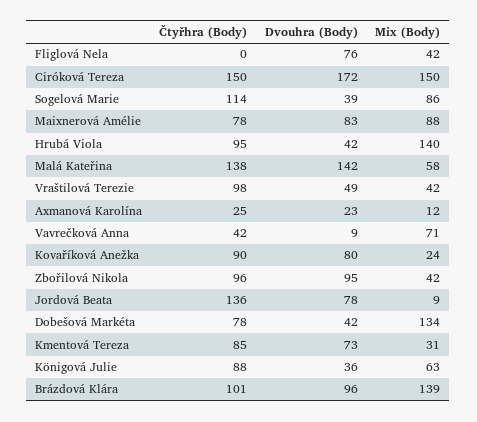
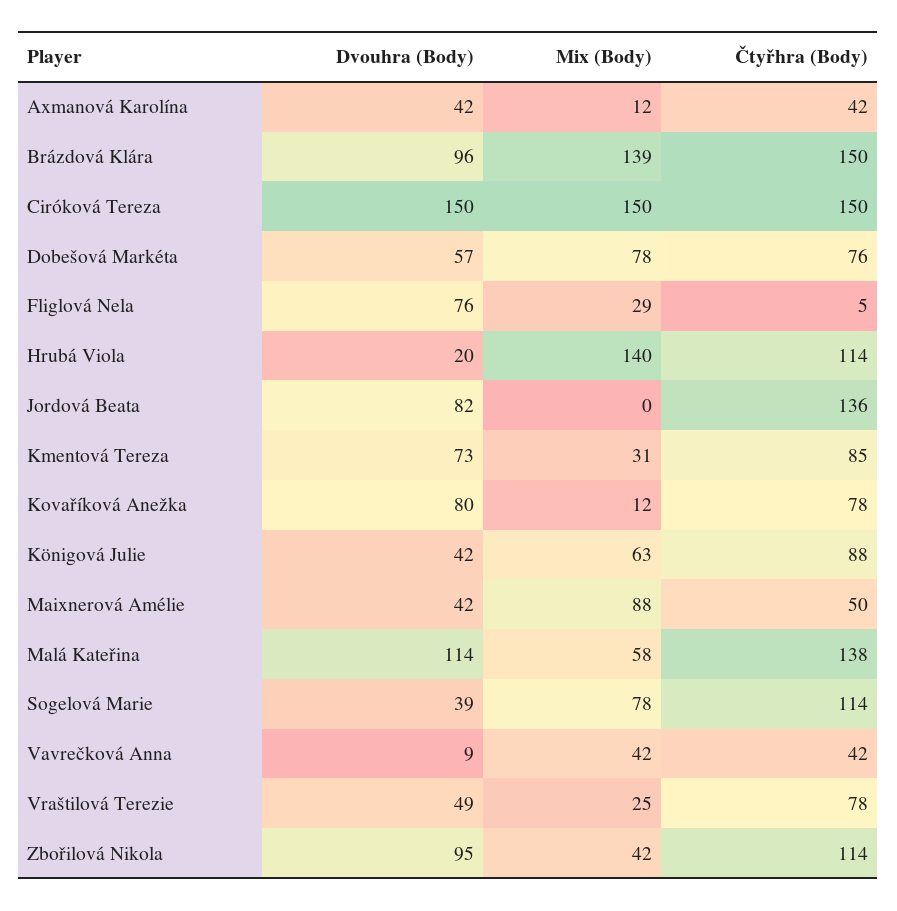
  {
    "Čtyřhra (Body)": {
-     "Fliglová Nela": 0,
+     "Fliglová Nela": 5,
      "Ciróková Tereza": 150,
      "Sogelová Marie": 114,
-     "Maixnerová Amélie": 78,
+     "Maixnerová Amélie": 50,
-     "Hrubá Viola": 95,
+     "Hrubá Viola": 114,
      "Malá Kateřina": 138,
-     "Vraštilová Terezie": 98,
+     "Vraštilová Terezie": 78,
-     "Axmanová Karolína": 25,
+     "Axmanová Karolína": 42,
      "Vavrečková Anna": 42,
-     "Kovaříková Anežka": 90,
+     "Kovaříková Anežka": 78,
-     "Zbořilová Nikola": 96,
+     "Zbořilová Nikola": 114,
      "Jordová Beata": 136,
-     "Dobešová Markéta": 78,
+     "Dobešová Markéta": 76,
      "Kmentová Tereza": 85,
      "Königová Julie": 88,
-     "Brázdová Klára": 101
+     "Brázdová Klára": 150
    },
    "Dvouhra (Body)": {
      "Fliglová Nela": 76,
-     "Ciróková Tereza": 172,
+     "Ciróková Tereza": 150,
      "Sogelová Marie": 39,
-     "Maixnerová Amélie": 83,
+     "Maixnerová Amélie": 42,
-     "Hrubá Viola": 42,
+     "Hrubá Viola": 20,
-     "Malá Kateřina": 142,
+     "Malá Kateřina": 114,
      "Vraštilová Terezie": 49,
-     "Axmanová Karolína": 23,
+     "Axmanová Karolína": 42,
      "Vavrečková Anna": 9,
      "Kovaříková Anežka": 80,
      "Zbořilová Nikola": 95,
-     "Jordová Beata": 78,
+     "Jordová Beata": 82,
-     "Dobešová Markéta": 42,
+     "Dobešová Markéta": 57,
      "Kmentová Tereza": 73,
-     "Königová Julie": 36,
+     "Königová Julie": 42,
      "Brázdová Klára": 96
    },
    "Mix (Body)": {
-     "Fliglová Nela": 42,
+     "Fliglová Nela": 29,
      "Ciróková Tereza": 150,
-     "Sogelová Marie": 86,
+     "Sogelová Marie": 78,
      "Maixnerová Amélie": 88,
      "Hrubá Viola": 140,
      "Malá Kateřina": 58,
-     "Vraštilová Terezie": 42,
+     "Vraštilová Terezie": 25,
      "Axmanová Karolína": 12,
-     "Vavrečková Anna": 71,
+     "Vavrečková Anna": 42,
-     "Kovaříková Anežka": 24,
+     "Kovaříková Anežka": 12,
      "Zbořilová Nikola": 42,
-     "Jordová Beata": 9,
+     "Jordová Beata": 0,
-     "Dobešová Markéta": 134,
+     "Dobešová Markéta": 78,
      "Kmentová Tereza": 31,
      "Königová Julie": 63,
      "Brázdová Klára": 139
    }
  }

